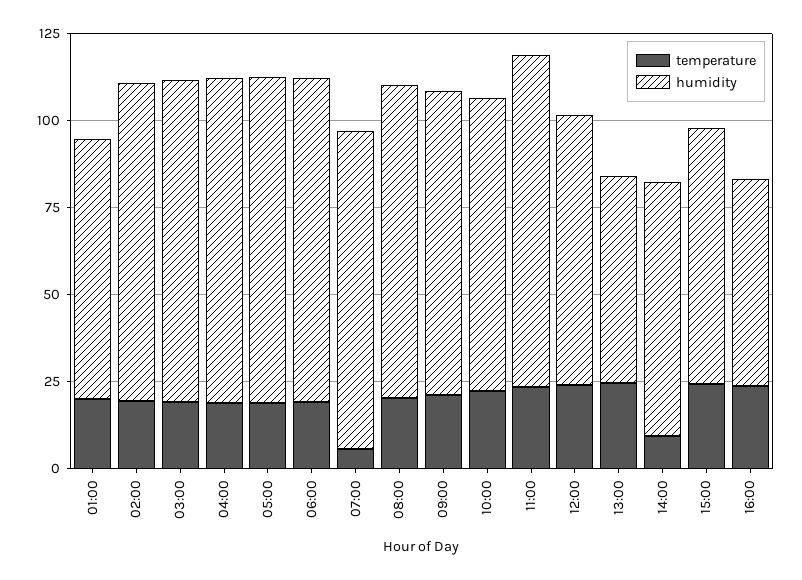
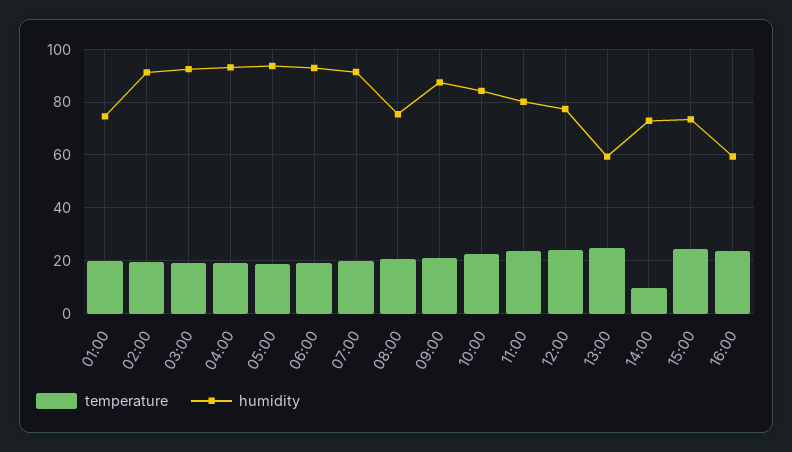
  {
    "temperature": {
      "01:00": 20,
      "02:00": 20,
      "03:00": 20,
      "04:00": 20,
      "05:00": 20,
      "06:00": 20,
-     "07:00": 5,
+     "07:00": 20,
      "08:00": 20,
      "09:00": 20,
      "10:00": 22.5,
      "11:00": 22.5,
      "12:00": 25,
      "13:00": 25,
      "14:00": 10,
      "15:00": 25,
      "16:00": 25
    },
    "humidity": {
      "01:00": 75,
      "02:00": 90,
      "03:00": 92.5,
      "04:00": 92.5,
      "05:00": 92.5,
      "06:00": 92.5,
      "07:00": 92.5,
-     "08:00": 90,
+     "08:00": 75,
      "09:00": 87.5,
      "10:00": 85,
-     "11:00": 95,
+     "11:00": 80,
      "12:00": 77.5,
      "13:00": 60,
      "14:00": 72.5,
      "15:00": 72.5,
      "16:00": 60
    }
  }

